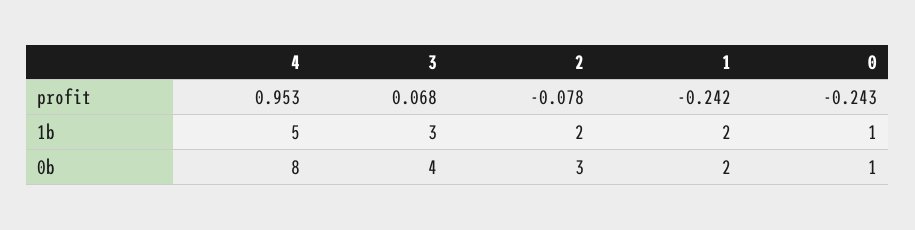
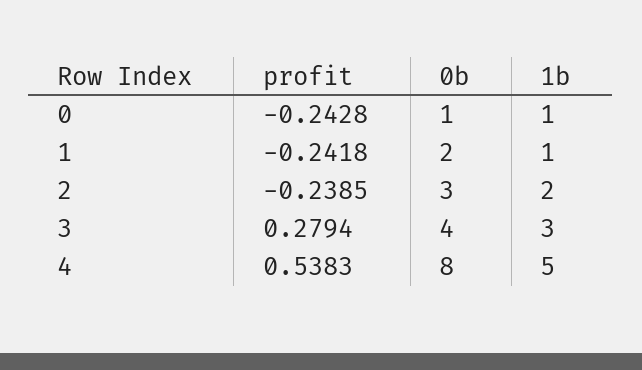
  {
    "4": {
-     "profit": 0.953,
+     "profit": 0.5383,
      "1b": 5,
      "0b": 8
    },
    "3": {
-     "profit": 0.068,
+     "profit": 0.2794,
      "1b": 3,
      "0b": 4
    },
    "2": {
-     "profit": -0.078,
+     "profit": -0.2385,
      "1b": 2,
      "0b": 3
    },
    "1": {
      "profit": -0.2418,
-     "1b": 2,
+     "1b": 1,
      "0b": 2
    },
    "0": {
      "profit": -0.2428,
      "1b": 1,
      "0b": 1
    }
  }

